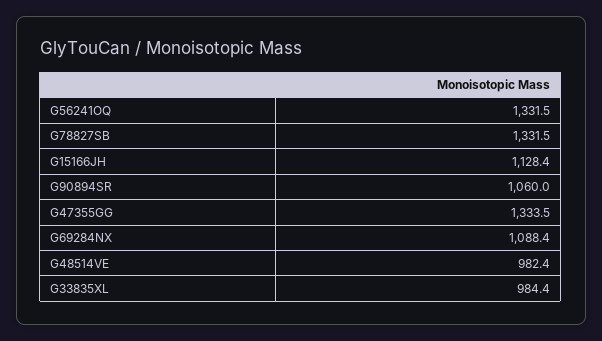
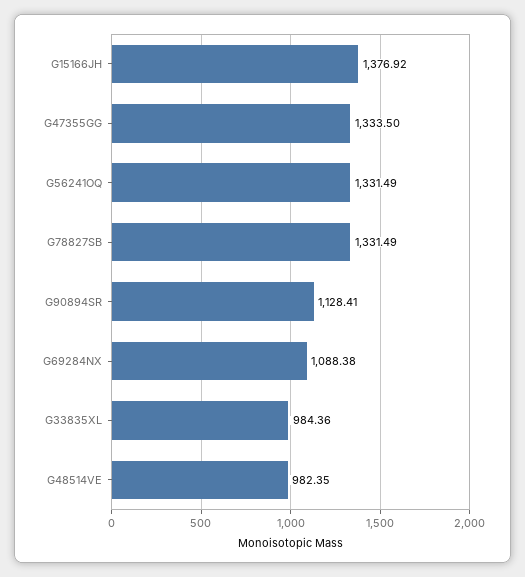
  {
    "G56241OQ": 1331.49,
    "G78827SB": 1331.49,
-   "G15166JH": 1128.4,
+   "G15166JH": 1376.92,
-   "G90894SR": 1060,
+   "G90894SR": 1128.41,
    "G47355GG": 1333.5,
    "G69284NX": 1088.38,
    "G48514VE": 982.35,
    "G33835XL": 984.36
  }

